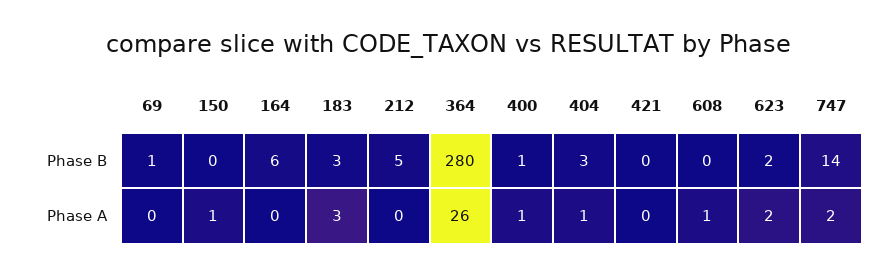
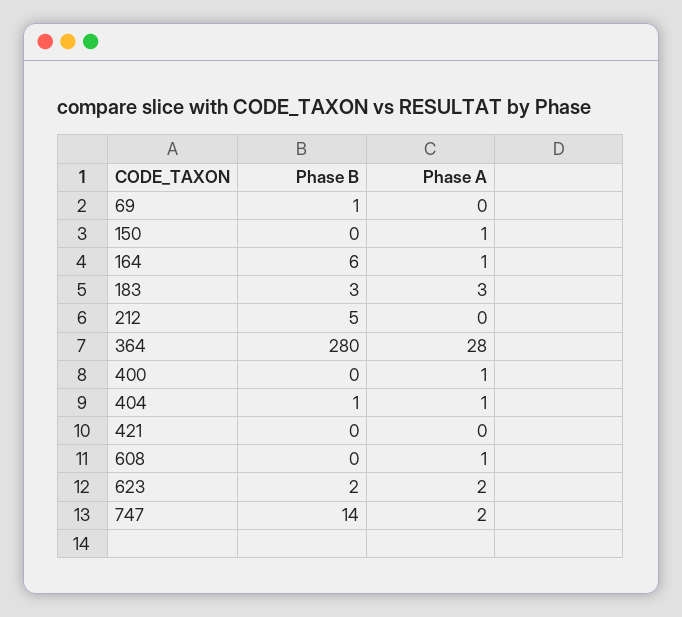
  {
    "69": {
      "Phase B": 1,
      "Phase A": 0
    },
    "150": {
      "Phase B": 0,
      "Phase A": 1
    },
    "164": {
      "Phase B": 6,
-     "Phase A": 0
+     "Phase A": 1
    },
    "183": {
      "Phase B": 3,
      "Phase A": 3
    },
    "212": {
      "Phase B": 5,
      "Phase A": 0
    },
    "364": {
      "Phase B": 280,
-     "Phase A": 26
+     "Phase A": 28
    },
    "400": {
-     "Phase B": 1,
+     "Phase B": 0,
      "Phase A": 1
    },
    "404": {
-     "Phase B": 3,
+     "Phase B": 1,
      "Phase A": 1
    },
    "421": {
      "Phase B": 0,
      "Phase A": 0
    },
    "608": {
      "Phase B": 0,
      "Phase A": 1
    },
    "623": {
      "Phase B": 2,
      "Phase A": 2
    },
    "747": {
      "Phase B": 14,
      "Phase A": 2
    }
  }

